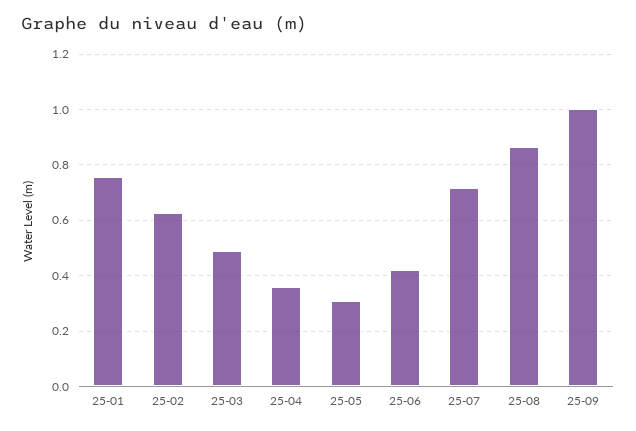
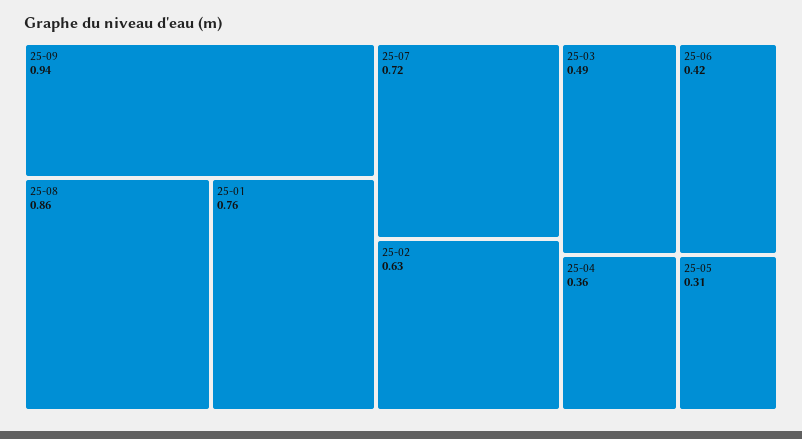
  {
    "25-01": 0.76,
    "25-02": 0.63,
    "25-03": 0.49,
    "25-04": 0.36,
    "25-05": 0.31,
    "25-06": 0.42,
    "25-07": 0.72,
    "25-08": 0.86,
-   "25-09": 1
+   "25-09": 0.94
  }

